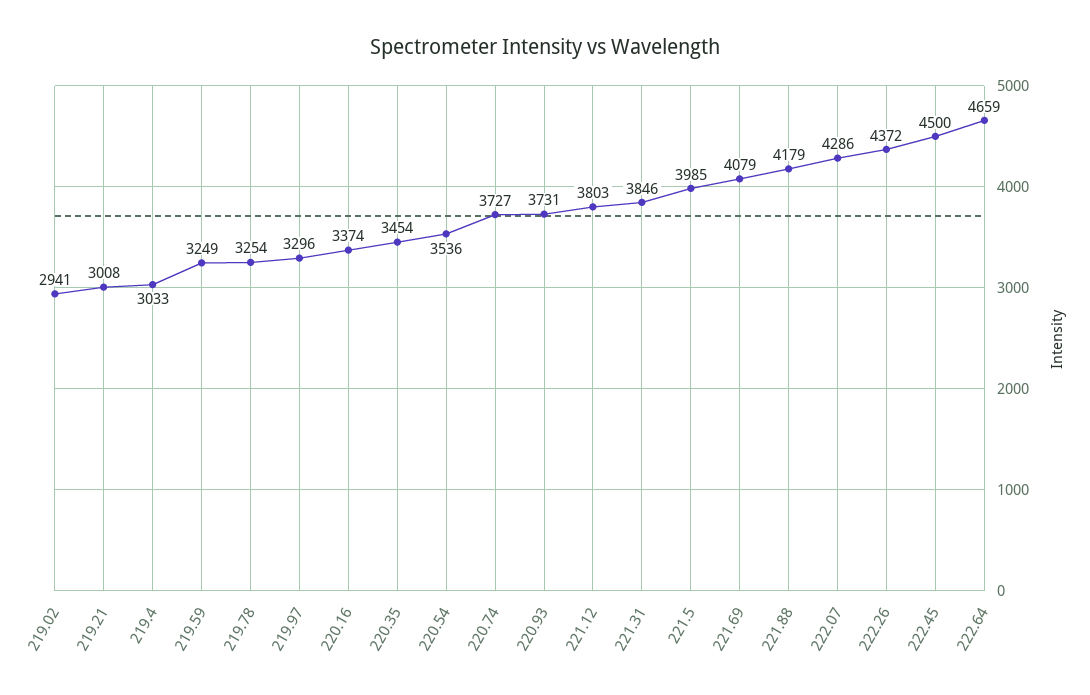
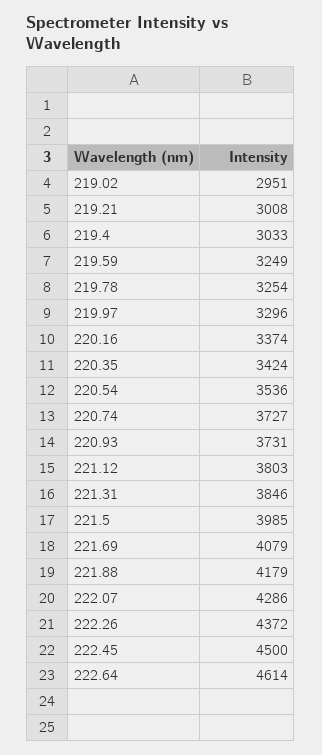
  {
-   "219.02": 2941,
+   "219.02": 2951,
    "219.21": 3008,
    "219.4": 3033,
    "219.59": 3249,
    "219.78": 3254,
    "219.97": 3296,
    "220.16": 3374,
-   "220.35": 3454,
+   "220.35": 3424,
    "220.54": 3536,
    "220.74": 3727,
    "220.93": 3731,
    "221.12": 3803,
    "221.31": 3846,
    "221.5": 3985,
    "221.69": 4079,
    "221.88": 4179,
    "222.07": 4286,
    "222.26": 4372,
    "222.45": 4500,
-   "222.64": 4659
+   "222.64": 4614
  }

